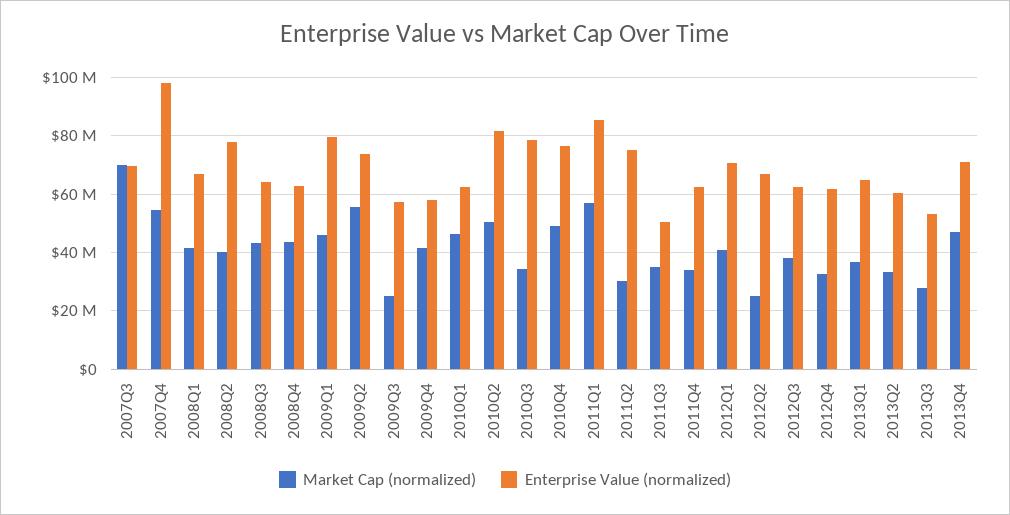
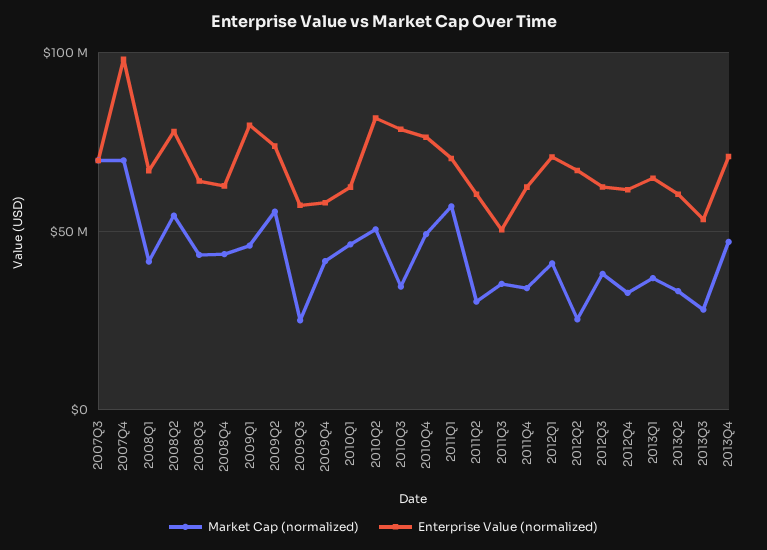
  {
    "Market Cap (normalized)": {
      "2007Q3": 70000000,
-     "2007Q4": 55000000,
+     "2007Q4": 70000000,
      "2008Q1": 42500000,
-     "2008Q2": 40000000,
+     "2008Q2": 55000000,
      "2008Q3": 42500000,
      "2008Q4": 42500000,
      "2009Q1": 45000000,
      "2009Q2": 55000000,
      "2009Q3": 25000000,
      "2009Q4": 42500000,
      "2010Q1": 47500000,
      "2010Q2": 50000000,
      "2010Q3": 35000000,
      "2010Q4": 50000000,
      "2011Q1": 57500000,
      "2011Q2": 30000000,
      "2011Q3": 35000000,
      "2011Q4": 35000000,
      "2012Q1": 40000000,
      "2012Q2": 25000000,
      "2012Q3": 37500000,
      "2012Q4": 32500000,
      "2013Q1": 37500000,
      "2013Q2": 32500000,
      "2013Q3": 27500000,
      "2013Q4": 47500000
    },
    "Enterprise Value (normalized)": {
      "2007Q3": 70000000,
      "2007Q4": 97500000,
      "2008Q1": 67500000,
      "2008Q2": 77500000,
      "2008Q3": 65000000,
      "2008Q4": 62500000,
      "2009Q1": 80000000,
      "2009Q2": 75000000,
      "2009Q3": 57500000,
      "2009Q4": 57500000,
      "2010Q1": 62500000,
      "2010Q2": 82500000,
      "2010Q3": 77500000,
      "2010Q4": 77500000,
-     "2011Q1": 85000000,
+     "2011Q1": 70000000,
-     "2011Q2": 75000000,
+     "2011Q2": 60000000,
      "2011Q3": 50000000,
      "2011Q4": 62500000,
      "2012Q1": 70000000,
      "2012Q2": 67500000,
      "2012Q3": 62500000,
      "2012Q4": 62500000,
      "2013Q1": 65000000,
      "2013Q2": 60000000,
      "2013Q3": 52500000,
      "2013Q4": 70000000
    }
  }

